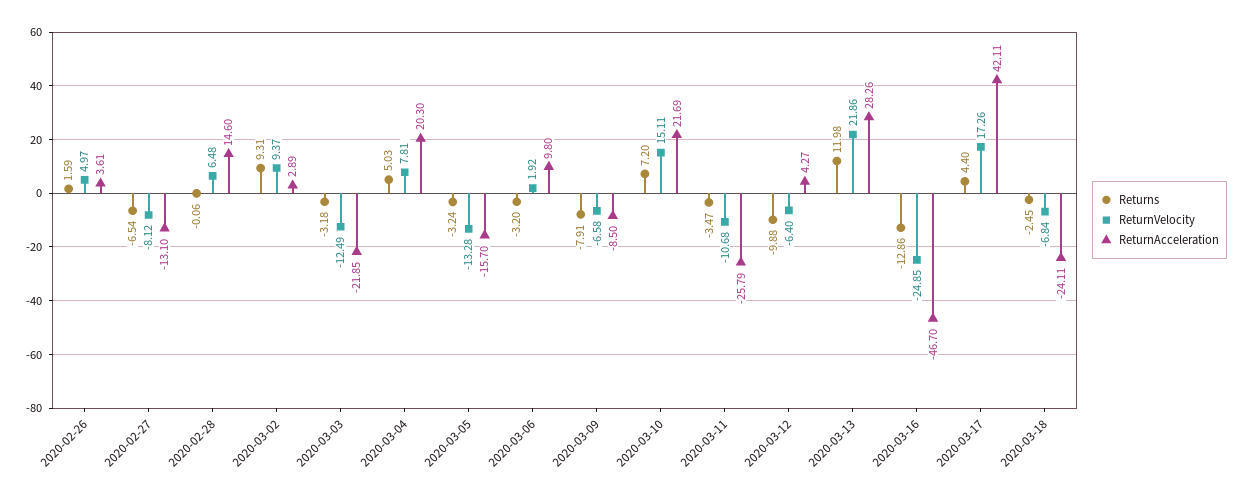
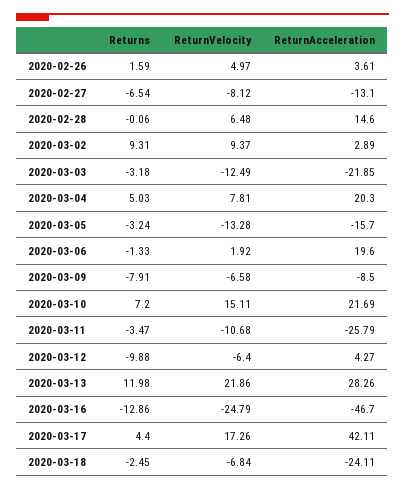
  {
    "Returns": {
      "2020-02-26": 1.59,
      "2020-02-27": -6.54,
      "2020-02-28": -0.06,
      "2020-03-02": 9.31,
      "2020-03-03": -3.18,
      "2020-03-04": 5.03,
      "2020-03-05": -3.24,
-     "2020-03-06": -3.2,
+     "2020-03-06": -1.33,
      "2020-03-09": -7.91,
      "2020-03-10": 7.2,
      "2020-03-11": -3.47,
      "2020-03-12": -9.88,
      "2020-03-13": 11.98,
      "2020-03-16": -12.86,
      "2020-03-17": 4.4,
      "2020-03-18": -2.45
    },
    "ReturnVelocity": {
      "2020-02-26": 4.97,
      "2020-02-27": -8.12,
      "2020-02-28": 6.48,
      "2020-03-02": 9.37,
      "2020-03-03": -12.49,
      "2020-03-04": 7.81,
      "2020-03-05": -13.28,
      "2020-03-06": 1.92,
      "2020-03-09": -6.58,
      "2020-03-10": 15.11,
      "2020-03-11": -10.68,
      "2020-03-12": -6.4,
      "2020-03-13": 21.86,
-     "2020-03-16": -24.85,
+     "2020-03-16": -24.79,
      "2020-03-17": 17.26,
      "2020-03-18": -6.84
    },
    "ReturnAcceleration": {
      "2020-02-26": 3.61,
      "2020-02-27": -13.1,
      "2020-02-28": 14.6,
      "2020-03-02": 2.89,
      "2020-03-03": -21.85,
      "2020-03-04": 20.3,
      "2020-03-05": -15.7,
-     "2020-03-06": 9.8,
+     "2020-03-06": 19.6,
      "2020-03-09": -8.5,
      "2020-03-10": 21.69,
      "2020-03-11": -25.79,
      "2020-03-12": 4.27,
      "2020-03-13": 28.26,
      "2020-03-16": -46.7,
      "2020-03-17": 42.11,
      "2020-03-18": -24.11
    }
  }

